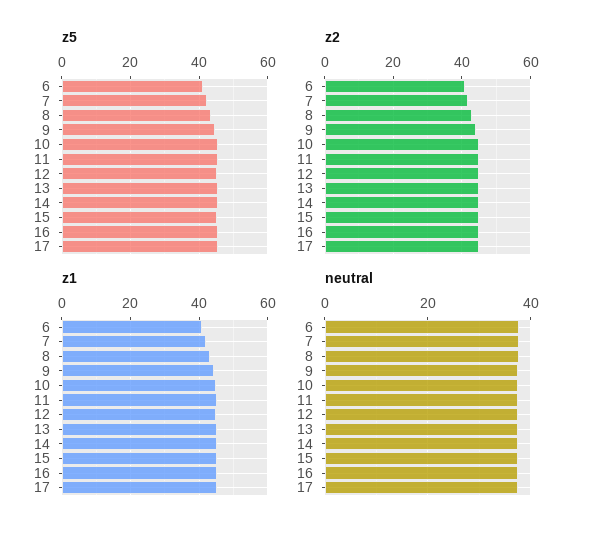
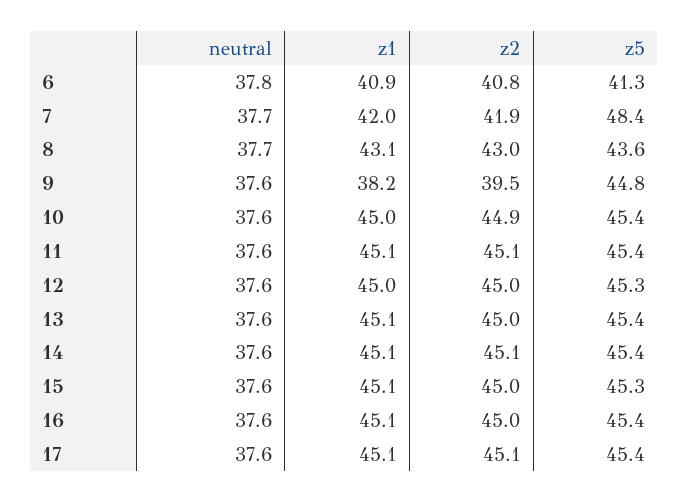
  {
    "z5": {
      "6": 41.3,
-     "7": 42,
+     "7": 48.4,
      "8": 43.6,
      "9": 44.8,
      "10": 45.4,
      "11": 45.4,
      "12": 45.3,
      "13": 45.4,
      "14": 45.4,
      "15": 45.3,
      "16": 45.4,
      "17": 45.4
    },
    "z2": {
      "6": 40.8,
      "7": 41.9,
      "8": 43,
-     "9": 44,
+     "9": 39.5,
      "10": 44.9,
      "11": 45.1,
      "12": 45,
      "13": 45,
      "14": 45.1,
      "15": 45,
      "16": 45,
      "17": 45.1
    },
    "z1": {
      "6": 40.9,
      "7": 42,
      "8": 43.1,
-     "9": 44,
+     "9": 38.2,
      "10": 45,
      "11": 45.1,
      "12": 45,
      "13": 45.1,
      "14": 45.1,
      "15": 45.1,
      "16": 45.1,
      "17": 45.1
    },
    "neutral": {
      "6": 37.8,
      "7": 37.7,
      "8": 37.7,
      "9": 37.6,
      "10": 37.6,
      "11": 37.6,
      "12": 37.6,
      "13": 37.6,
      "14": 37.6,
      "15": 37.6,
      "16": 37.6,
      "17": 37.6
    }
  }

